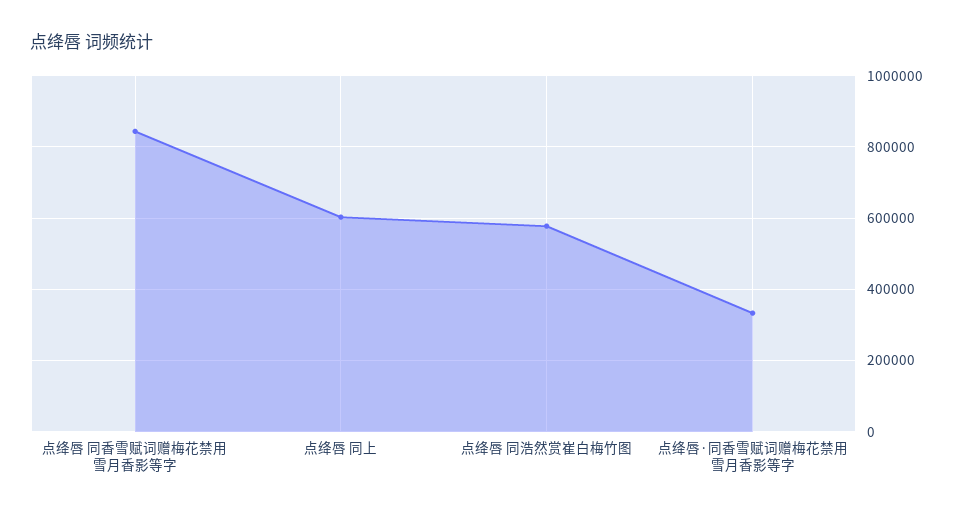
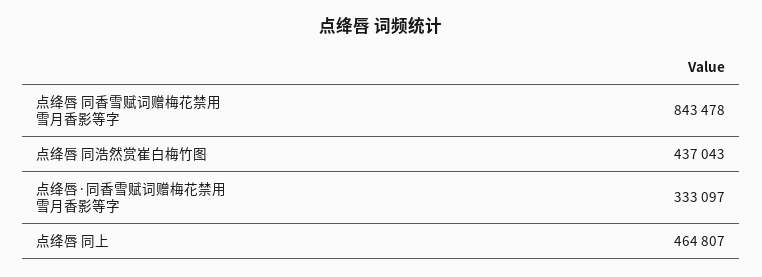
  {
    "点绛唇 同香雪赋词赠梅花禁用雪月香影等字": 843478,
-   "点绛唇 同上": 600000,
+   "点绛唇 同上": 464807,
-   "点绛唇 同浩然赏崔白梅竹图": 580000,
+   "点绛唇 同浩然赏崔白梅竹图": 437043,
    "点绛唇·同香雪赋词赠梅花禁用雪月香影等字": 333097
  }

